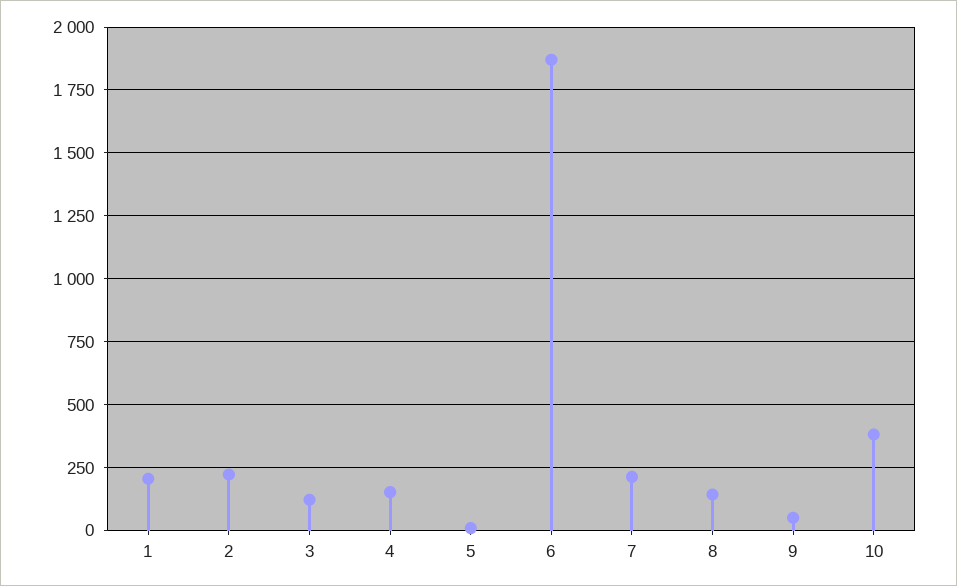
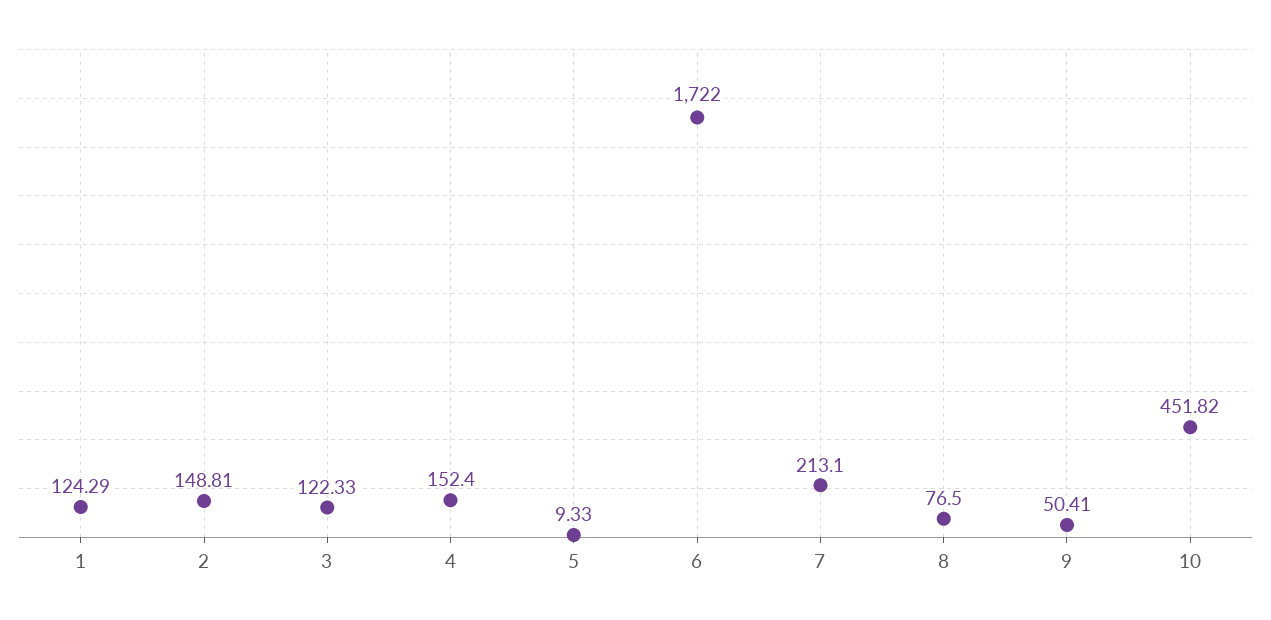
  {
-   "1": 200,
+   "1": 124.29,
-   "2": 225,
+   "2": 148.81,
    "3": 122.33,
    "4": 152.4,
    "5": 9.33,
-   "6": 1875,
+   "6": 1722,
    "7": 213.1,
-   "8": 150,
+   "8": 76.5,
    "9": 50.41,
-   "10": 375
+   "10": 451.82
  }

